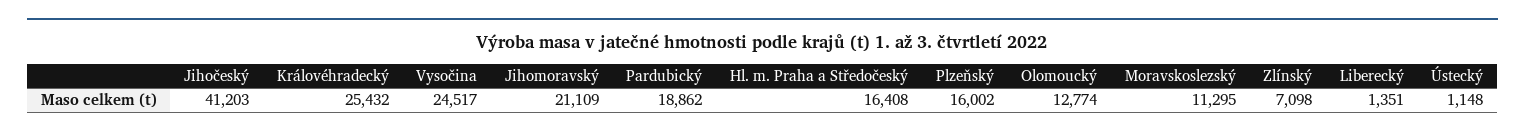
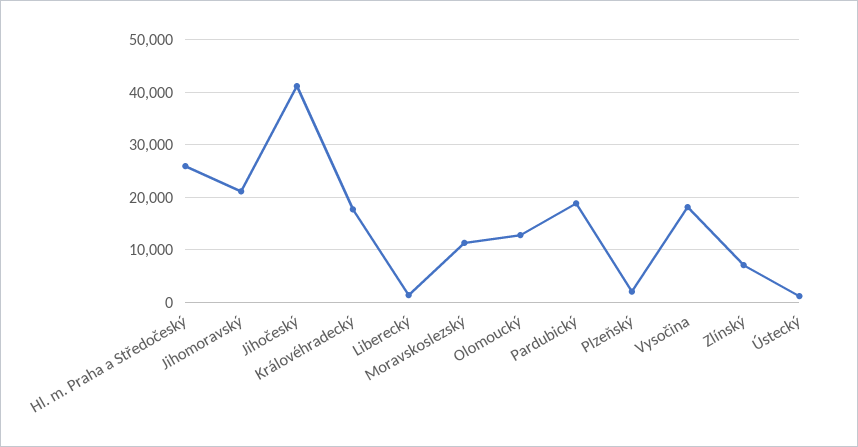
  {
    "Jihočeský": 41203,
-   "Královéhradecký": 25432,
+   "Královéhradecký": 18000,
-   "Vysočina": 24517,
+   "Vysočina": 18000,
    "Jihomoravský": 21109,
    "Pardubický": 18862,
-   "Hl. m. Praha a Středočeský": 16408,
+   "Hl. m. Praha a Středočeský": 26000,
-   "Plzeňský": 16002,
+   "Plzeňský": 2000,
    "Olomoucký": 12774,
    "Moravskoslezský": 11295,
    "Zlínský": 7098,
    "Liberecký": 1351,
    "Ústecký": 1148
  }

